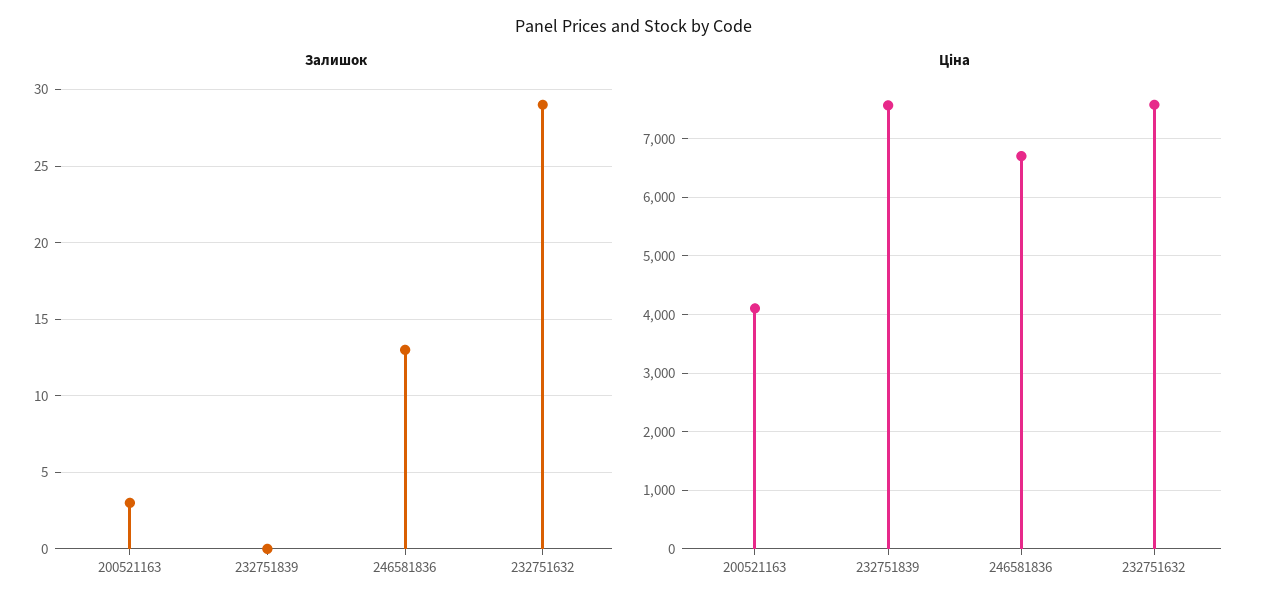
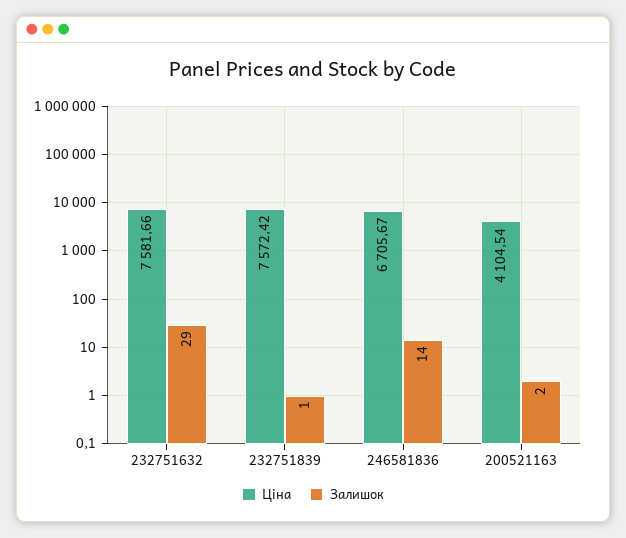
  {
    "Залишок": {
-     "200521163": 3,
+     "200521163": 2,
-     "232751839": 0,
+     "232751839": 1,
-     "246581836": 13,
+     "246581836": 14,
      "232751632": 29
    },
    "Ціна": {
      "200521163": 4104.54,
      "232751839": 7572.42,
      "246581836": 6705.67,
      "232751632": 7581.66
    }
  }

